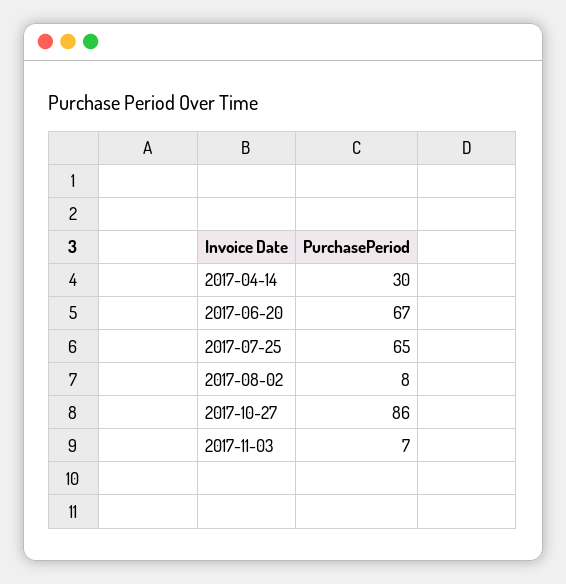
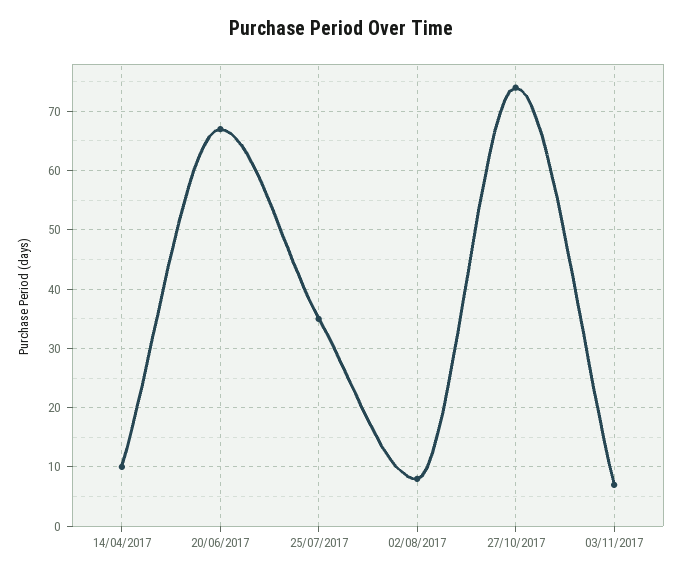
  {
-   "2017-04-14": 30,
+   "2017-04-14": 10,
    "2017-06-20": 67,
-   "2017-07-25": 65,
+   "2017-07-25": 35,
    "2017-08-02": 8,
-   "2017-10-27": 86,
+   "2017-10-27": 75,
    "2017-11-03": 7
  }

